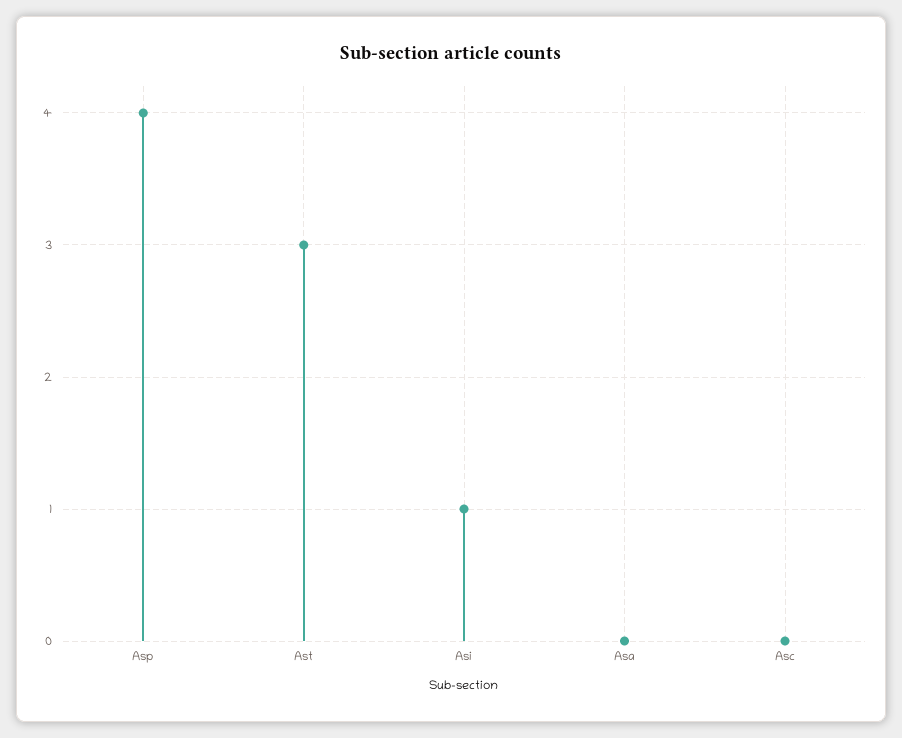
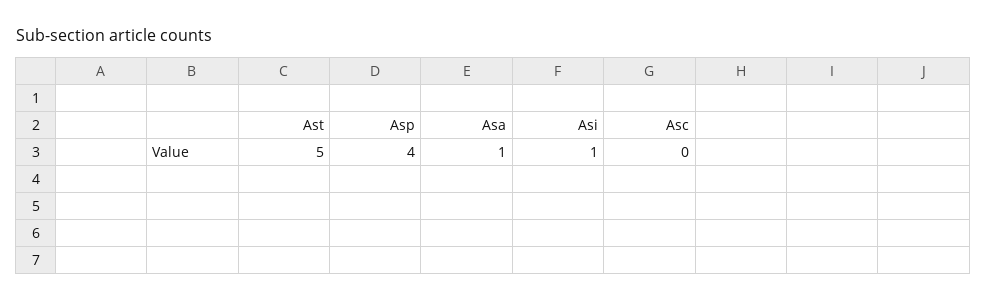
  {
    "Asp": 4,
-   "Ast": 3,
+   "Ast": 5,
    "Asi": 1,
-   "Asa": 0,
+   "Asa": 1,
    "Asc": 0
  }

